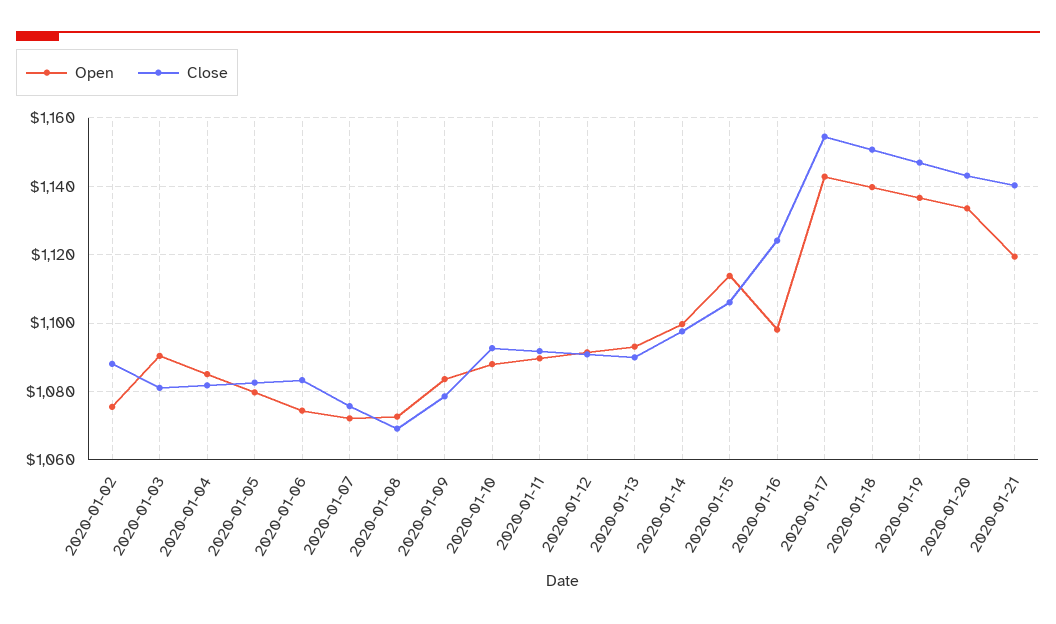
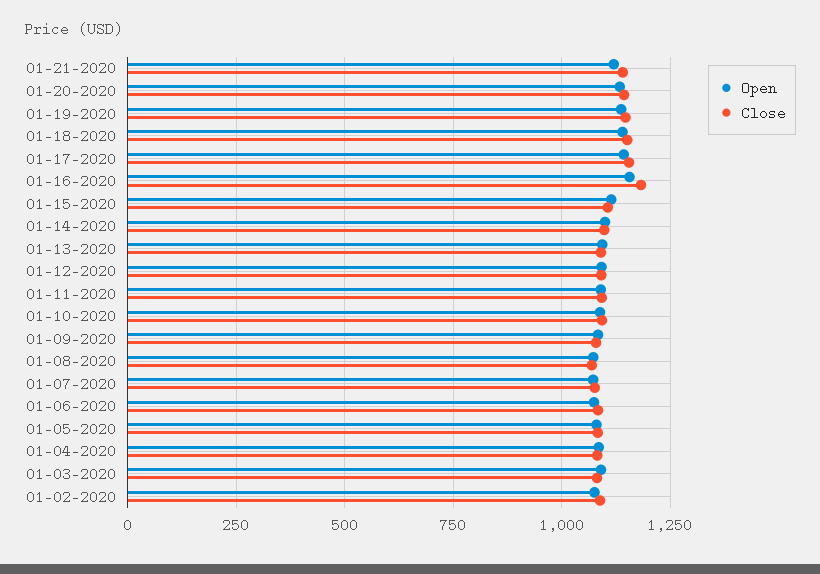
  {
    "Open": {
      "2020-01-02": 1076,
      "2020-01-03": 1090,
      "2020-01-04": 1086,
      "2020-01-05": 1080,
      "2020-01-06": 1074,
      "2020-01-07": 1072,
      "2020-01-08": 1072,
      "2020-01-09": 1084,
      "2020-01-10": 1088,
      "2020-01-11": 1090,
      "2020-01-12": 1092,
      "2020-01-13": 1094,
      "2020-01-14": 1100,
      "2020-01-15": 1114,
-     "2020-01-16": 1098,
+     "2020-01-16": 1150,
      "2020-01-17": 1142,
      "2020-01-18": 1140,
      "2020-01-19": 1136,
      "2020-01-20": 1134,
      "2020-01-21": 1120
    },
    "Close": {
      "2020-01-02": 1088,
      "2020-01-03": 1082,
      "2020-01-04": 1082,
      "2020-01-05": 1082,
      "2020-01-06": 1084,
      "2020-01-07": 1076,
      "2020-01-08": 1070,
      "2020-01-09": 1078,
      "2020-01-10": 1092,
      "2020-01-11": 1092,
      "2020-01-12": 1090,
      "2020-01-13": 1090,
      "2020-01-14": 1098,
      "2020-01-15": 1106,
-     "2020-01-16": 1124,
+     "2020-01-16": 1175,
      "2020-01-17": 1154,
      "2020-01-18": 1150,
      "2020-01-19": 1146,
      "2020-01-20": 1144,
      "2020-01-21": 1140
    }
  }

